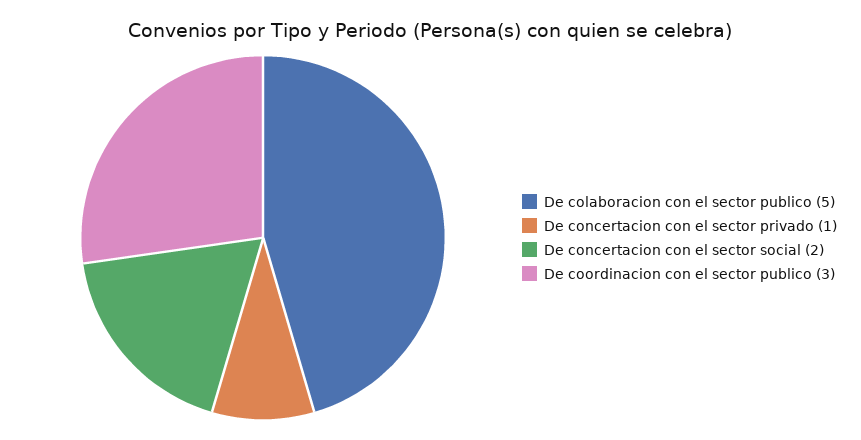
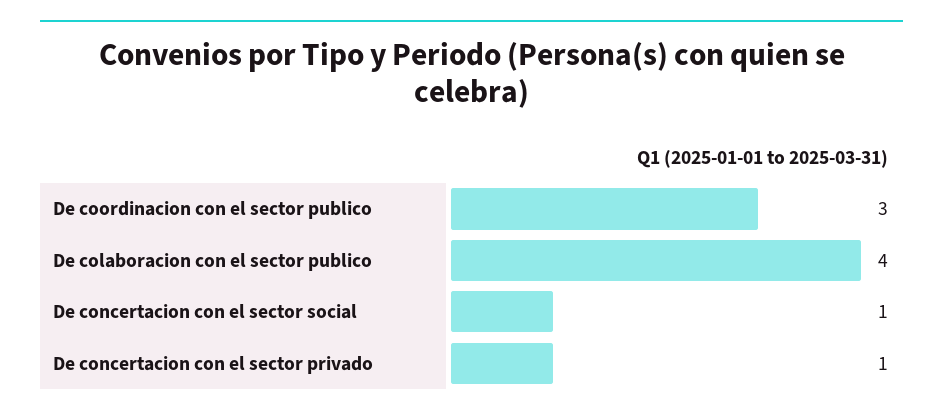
  {
-   "De colaboracion con el sector publico": 5,
+   "De colaboracion con el sector publico": 4,
    "De concertacion con el sector privado": 1,
-   "De concertacion con el sector social": 2,
+   "De concertacion con el sector social": 1,
    "De coordinacion con el sector publico": 3
  }

